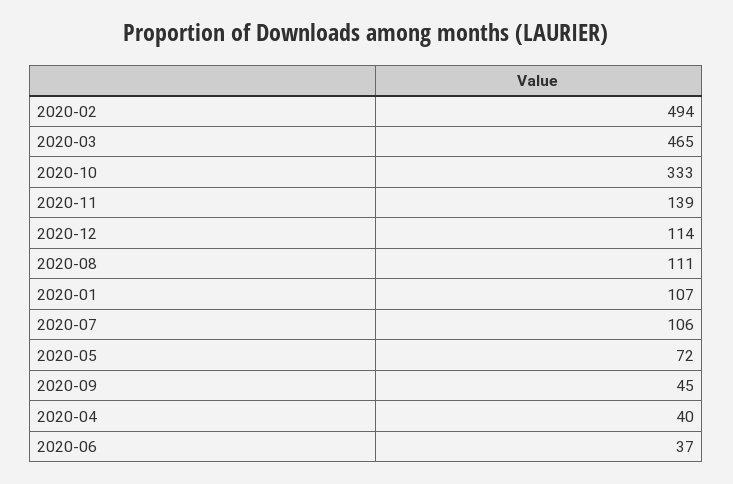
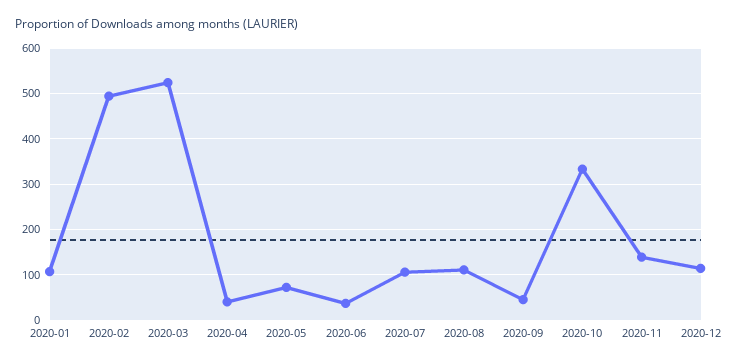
  {
    "2020-02": 494,
-   "2020-03": 465,
+   "2020-03": 520,
    "2020-10": 333,
    "2020-11": 139,
    "2020-12": 114,
    "2020-08": 111,
    "2020-01": 107,
    "2020-07": 106,
    "2020-05": 72,
    "2020-09": 45,
    "2020-04": 40,
    "2020-06": 37
  }

